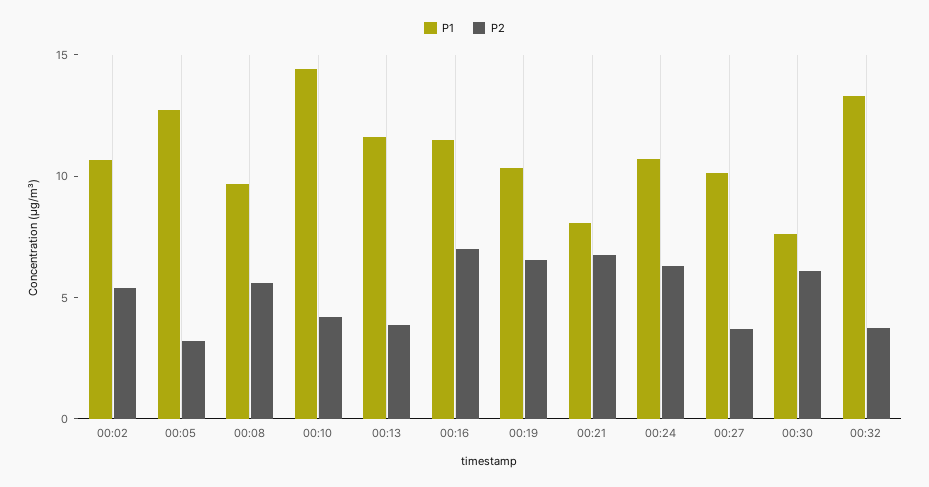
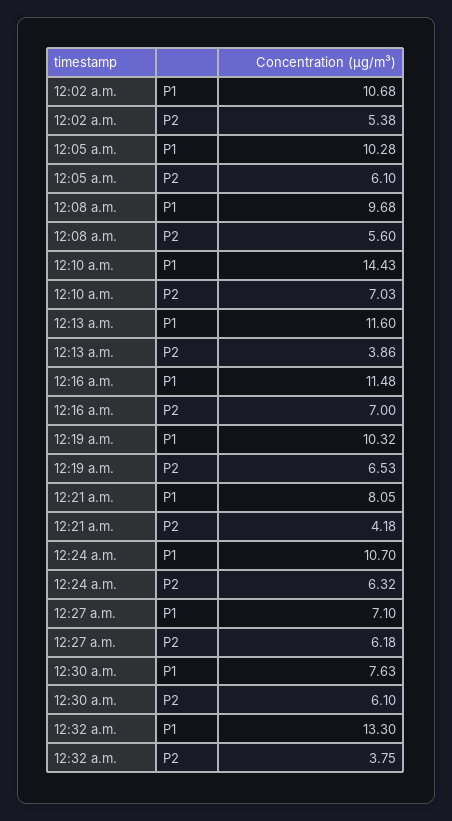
  {
    "P1": {
      "00:02": 10.68,
-     "00:05": 13,
+     "00:05": 10.28,
      "00:08": 9.68,
      "00:10": 14.43,
      "00:13": 11.6,
      "00:16": 11.48,
      "00:19": 10.32,
      "00:21": 8.05,
      "00:24": 10.7,
-     "00:27": 10,
+     "00:27": 7.1,
      "00:30": 7.63,
      "00:32": 13.3
    },
    "P2": {
      "00:02": 5.38,
-     "00:05": 3,
+     "00:05": 6.1,
      "00:08": 5.6,
-     "00:10": 4,
+     "00:10": 7.03,
      "00:13": 3.86,
      "00:16": 7,
      "00:19": 6.53,
-     "00:21": 7,
+     "00:21": 4.18,
      "00:24": 6.32,
-     "00:27": 4,
+     "00:27": 6.18,
      "00:30": 6.1,
      "00:32": 3.75
    }
  }

